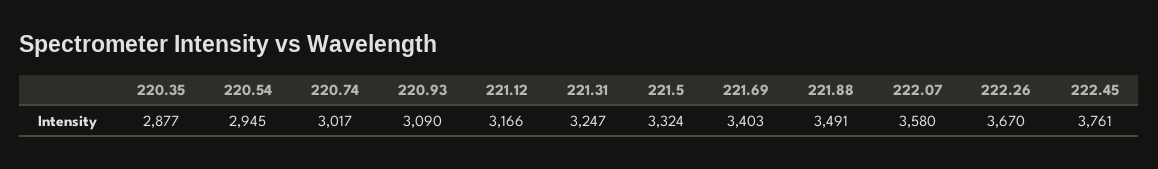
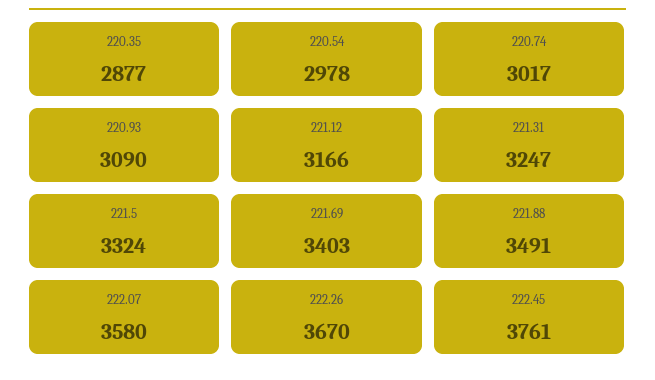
  {
    "220.35": 2877,
-   "220.54": 2945,
+   "220.54": 2978,
    "220.74": 3017,
    "220.93": 3090,
    "221.12": 3166,
    "221.31": 3247,
    "221.5": 3324,
    "221.69": 3403,
    "221.88": 3491,
    "222.07": 3580,
    "222.26": 3670,
    "222.45": 3761
  }

